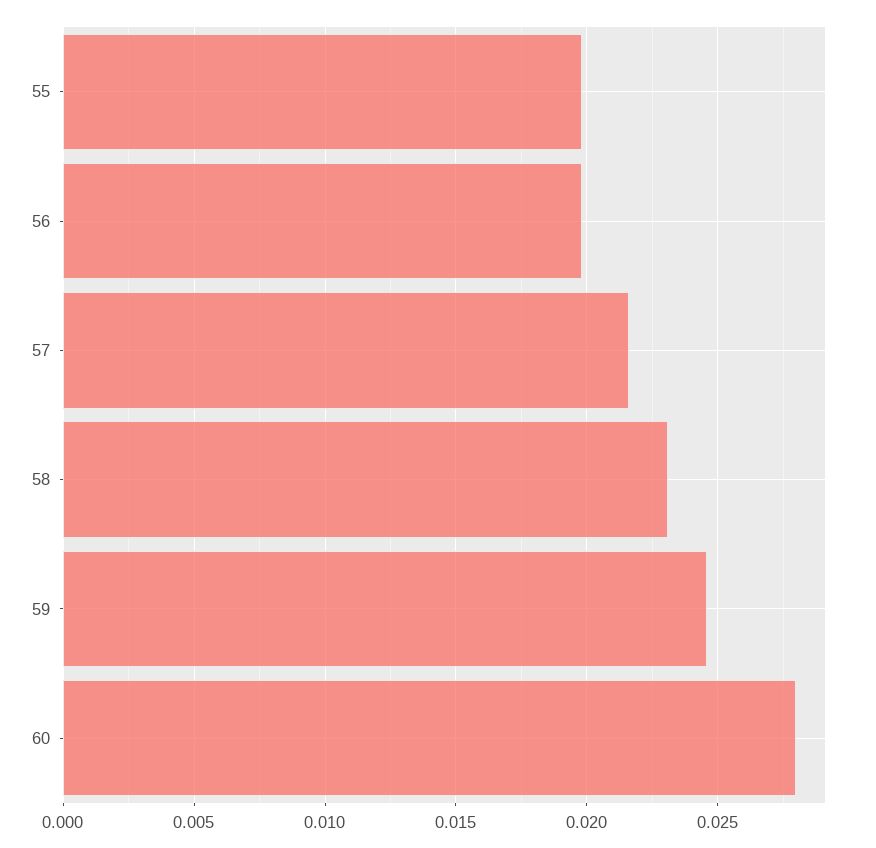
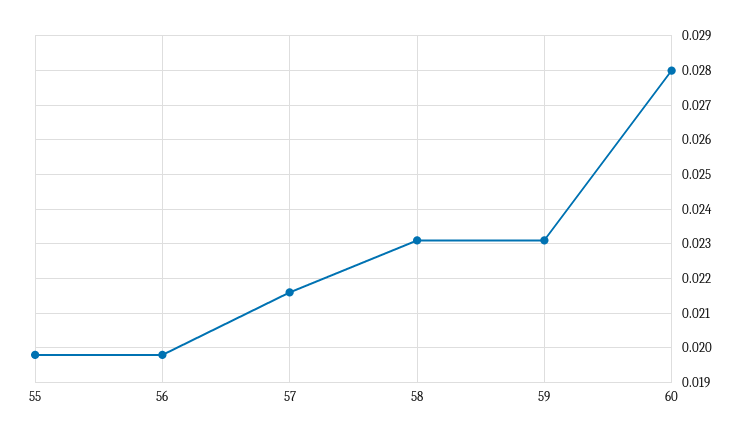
  {
    "55": 0.02,
    "56": 0.02,
    "57": 0.0215,
    "58": 0.023,
-   "59": 0.0245,
+   "59": 0.023,
    "60": 0.028
  }

